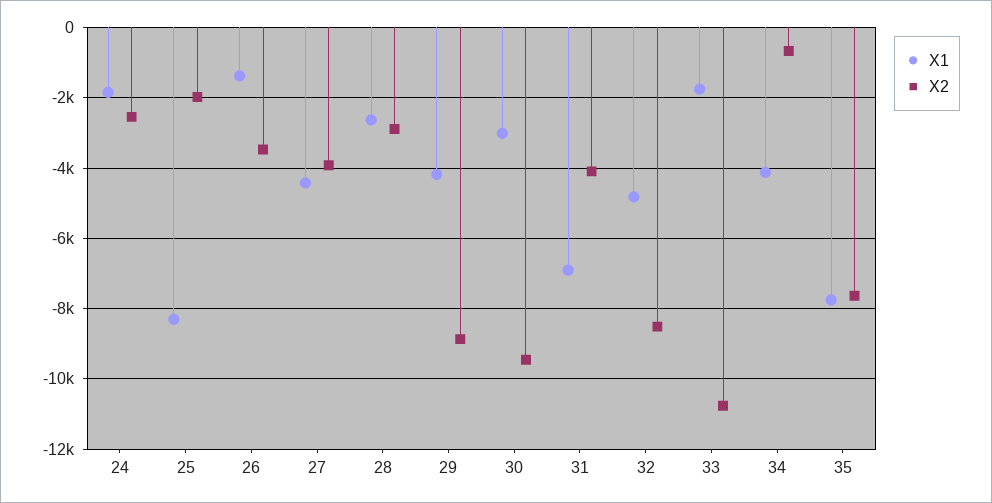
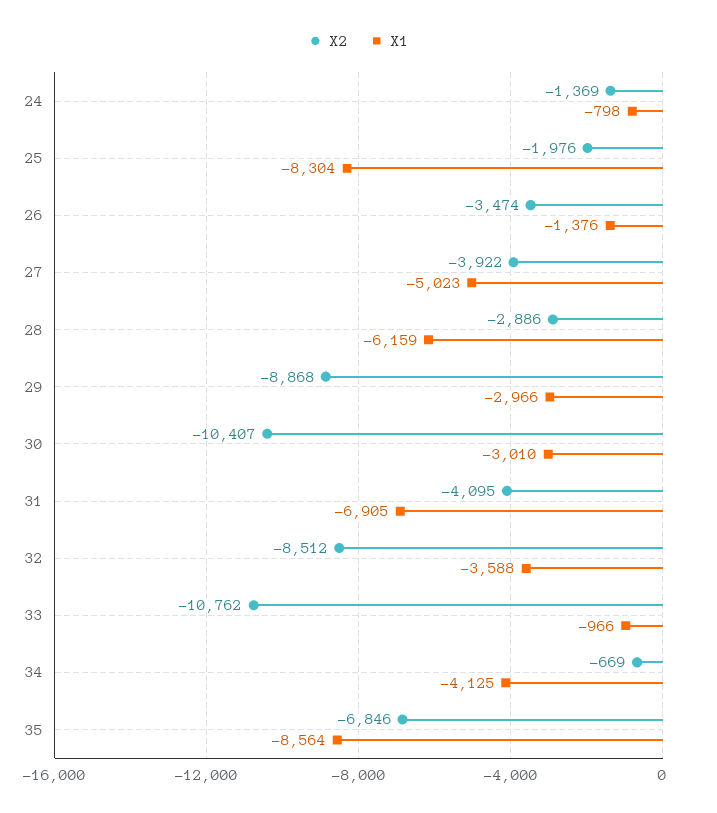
  {
    "X1": {
-     "24": -1800,
+     "24": -798,
      "25": -8304,
      "26": -1376,
-     "27": -4400,
+     "27": -5023,
-     "28": -2600,
+     "28": -6159,
-     "29": -4200,
+     "29": -2966,
      "30": -3010,
      "31": -6905,
-     "32": -4800,
+     "32": -3588,
-     "33": -1800,
+     "33": -966,
      "34": -4125,
-     "35": -7800
+     "35": -8564
    },
    "X2": {
-     "24": -2600,
+     "24": -1369,
      "25": -1976,
      "26": -3474,
      "27": -3922,
      "28": -2886,
      "29": -8868,
-     "30": -9400,
+     "30": -10407,
      "31": -4095,
      "32": -8512,
      "33": -10762,
      "34": -669,
-     "35": -7600
+     "35": -6846
    }
  }

